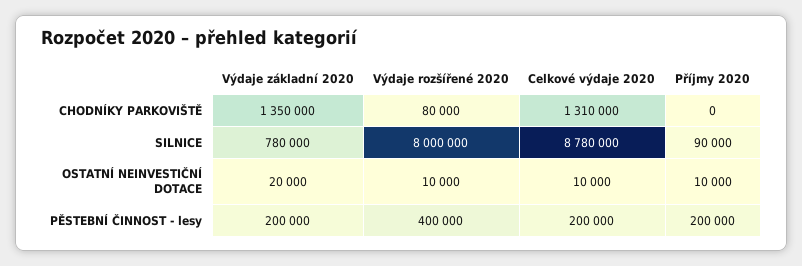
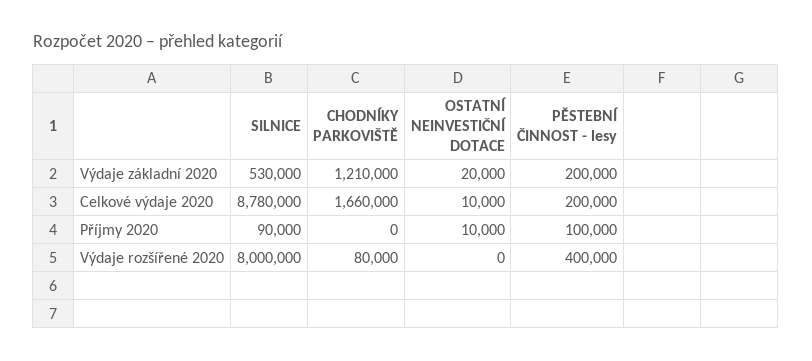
  {
    "Výdaje základní 2020": {
-     "CHODNÍKY PARKOVIŠTĚ": 1350000,
+     "CHODNÍKY PARKOVIŠTĚ": 1210000,
-     "SILNICE": 780000,
+     "SILNICE": 530000,
      "OSTATNÍ NEINVESTIČNÍ DOTACE": 20000,
      "PĚSTEBNÍ ČINNOST - lesy": 200000
    },
    "Výdaje rozšířené 2020": {
      "CHODNÍKY PARKOVIŠTĚ": 80000,
      "SILNICE": 8000000,
-     "OSTATNÍ NEINVESTIČNÍ DOTACE": 10000,
+     "OSTATNÍ NEINVESTIČNÍ DOTACE": 0,
      "PĚSTEBNÍ ČINNOST - lesy": 400000
    },
    "Celkové výdaje 2020": {
-     "CHODNÍKY PARKOVIŠTĚ": 1310000,
+     "CHODNÍKY PARKOVIŠTĚ": 1660000,
      "SILNICE": 8780000,
      "OSTATNÍ NEINVESTIČNÍ DOTACE": 10000,
      "PĚSTEBNÍ ČINNOST - lesy": 200000
    },
    "Příjmy 2020": {
      "CHODNÍKY PARKOVIŠTĚ": 0,
      "SILNICE": 90000,
      "OSTATNÍ NEINVESTIČNÍ DOTACE": 10000,
-     "PĚSTEBNÍ ČINNOST - lesy": 200000
+     "PĚSTEBNÍ ČINNOST - lesy": 100000
    }
  }

